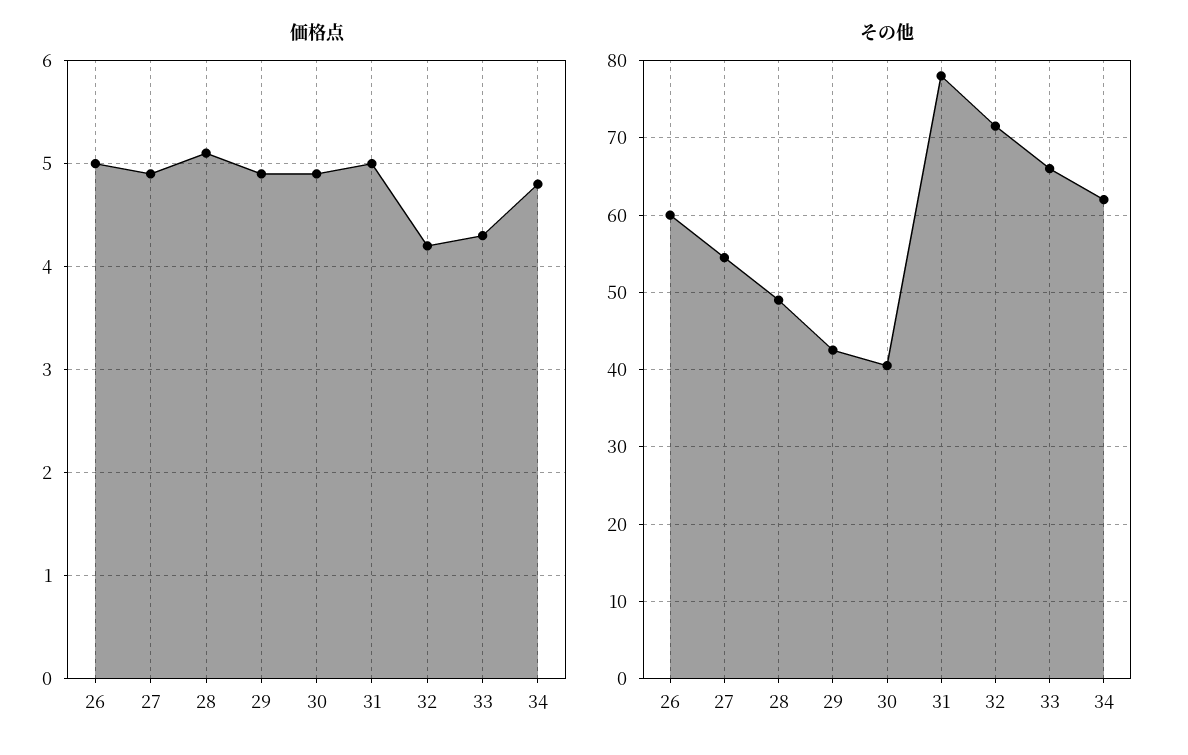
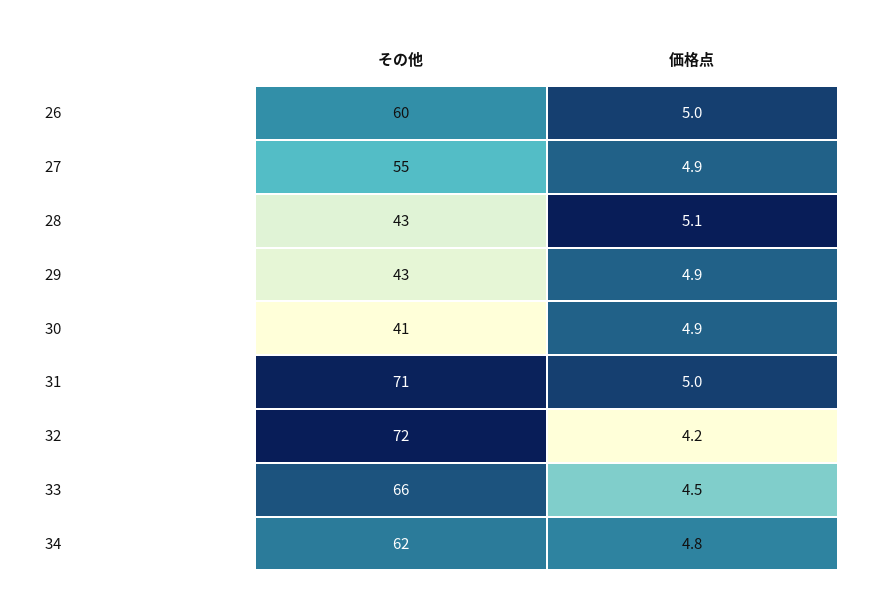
  {
    "価格点": {
      "26": 5,
      "27": 4.9,
      "28": 5.1,
      "29": 4.9,
      "30": 4.9,
      "31": 5,
      "32": 4.2,
-     "33": 4.3,
+     "33": 4.5,
      "34": 4.8
    },
    "その他": {
      "26": 60,
      "27": 55,
-     "28": 49,
+     "28": 43,
      "29": 43,
      "30": 41,
-     "31": 78,
+     "31": 71,
      "32": 72,
      "33": 66,
      "34": 62
    }
  }

